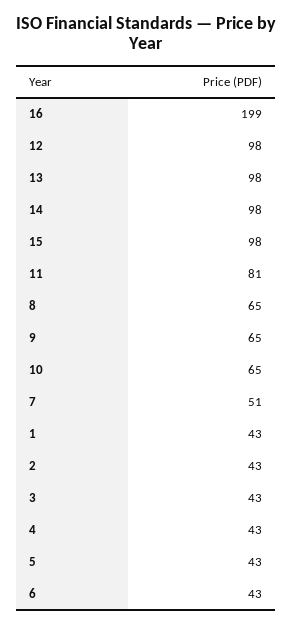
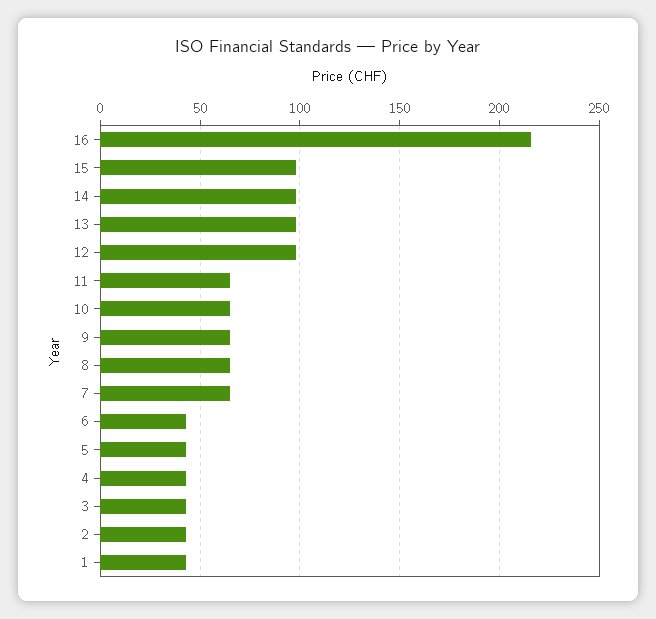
  {
-   "16": 199,
+   "16": 215,
    "12": 98,
    "13": 98,
    "14": 98,
    "15": 98,
-   "11": 81,
+   "11": 65,
    "8": 65,
    "9": 65,
    "10": 65,
-   "7": 51,
+   "7": 65,
    "1": 43,
    "2": 43,
    "3": 43,
    "4": 43,
    "5": 43,
    "6": 43
  }

